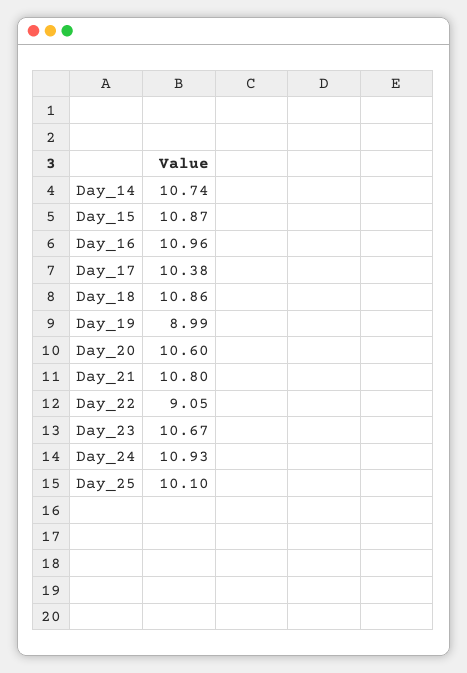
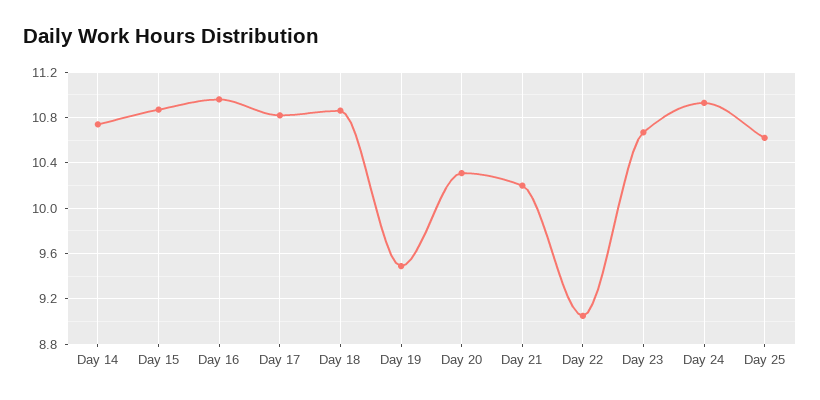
  {
    "Day_14": 10.74,
    "Day_15": 10.87,
    "Day_16": 10.96,
-   "Day_17": 10.38,
+   "Day_17": 10.8,
    "Day_18": 10.86,
-   "Day_19": 8.99,
+   "Day_19": 9.5,
-   "Day_20": 10.6,
+   "Day_20": 10.3,
-   "Day_21": 10.8,
+   "Day_21": 10.2,
    "Day_22": 9.05,
    "Day_23": 10.67,
    "Day_24": 10.93,
-   "Day_25": 10.1
+   "Day_25": 10.6
  }

